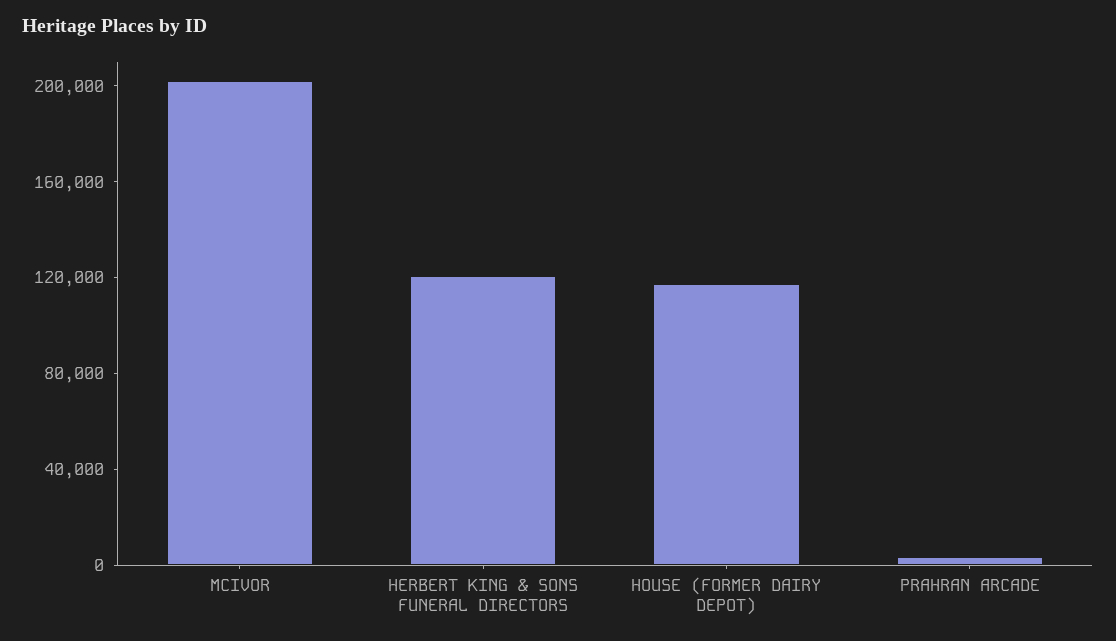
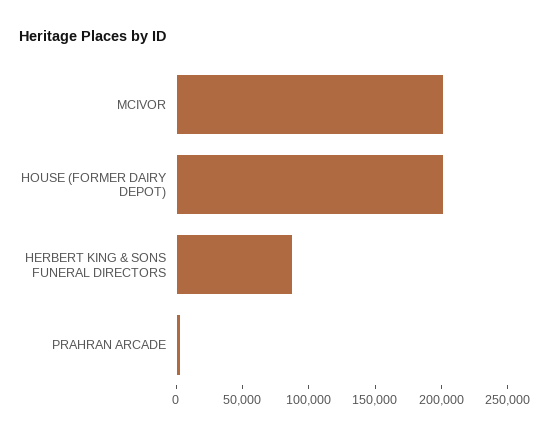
  {
    "MCIVOR": 200000,
-   "HERBERT KING & SONS FUNERAL DIRECTORS": 120000,
+   "HERBERT KING & SONS FUNERAL DIRECTORS": 90000,
-   "HOUSE (FORMER DAIRY DEPOT)": 120000,
+   "HOUSE (FORMER DAIRY DEPOT)": 200000,
    "PRAHRAN ARCADE": 0
  }

